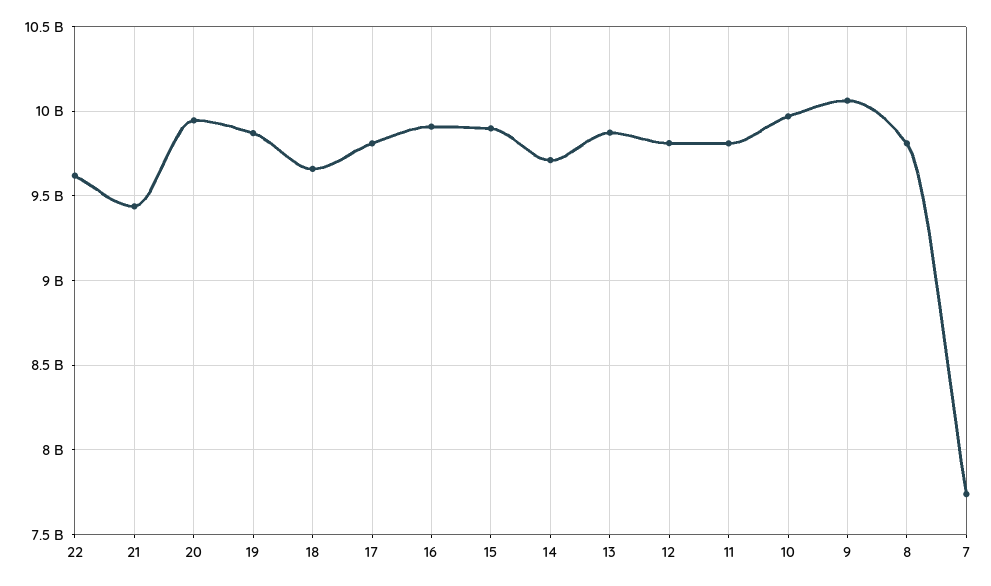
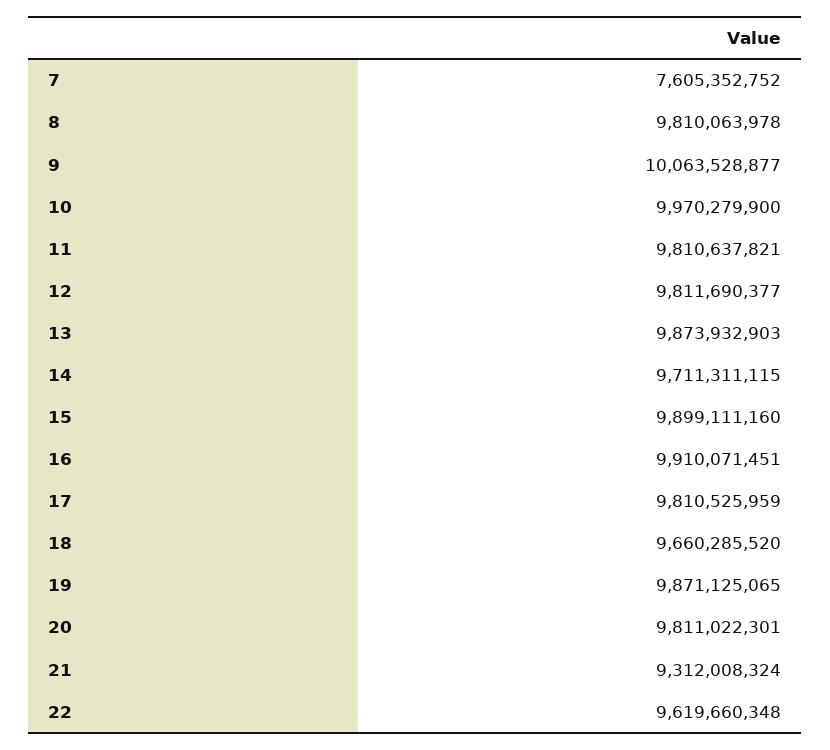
  {
    "22": 9619660348,
-   "21": 9450000000,
+   "21": 9312008324,
-   "20": 9950000000,
+   "20": 9811022301,
    "19": 9871125065,
    "18": 9660285520,
    "17": 9810525959,
    "16": 9910071451,
    "15": 9899111160,
    "14": 9711311115,
    "13": 9873932903,
    "12": 9811690377,
    "11": 9810637821,
    "10": 9970279900,
    "9": 10063528877,
    "8": 9810063978,
-   "7": 7750000000
+   "7": 7605352752
  }

